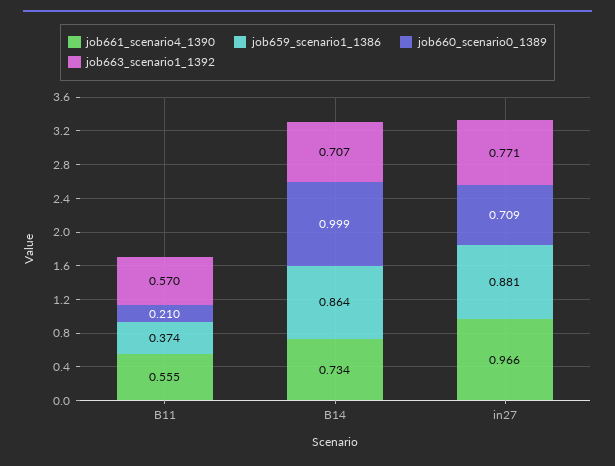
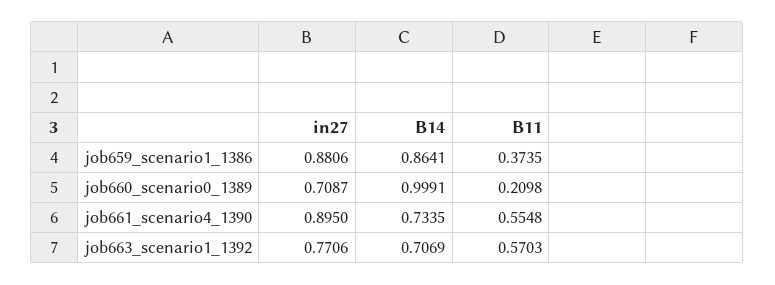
  {
    "job661_scenario4_1390": {
      "B11": 0.5548,
      "B14": 0.7335,
-     "in27": 0.966
+     "in27": 0.895
    },
    "job659_scenario1_1386": {
      "B11": 0.3735,
      "B14": 0.8641,
      "in27": 0.8806
    },
    "job660_scenario0_1389": {
      "B11": 0.2098,
      "B14": 0.9991,
      "in27": 0.7087
    },
    "job663_scenario1_1392": {
      "B11": 0.5703,
      "B14": 0.7069,
      "in27": 0.7706
    }
  }

